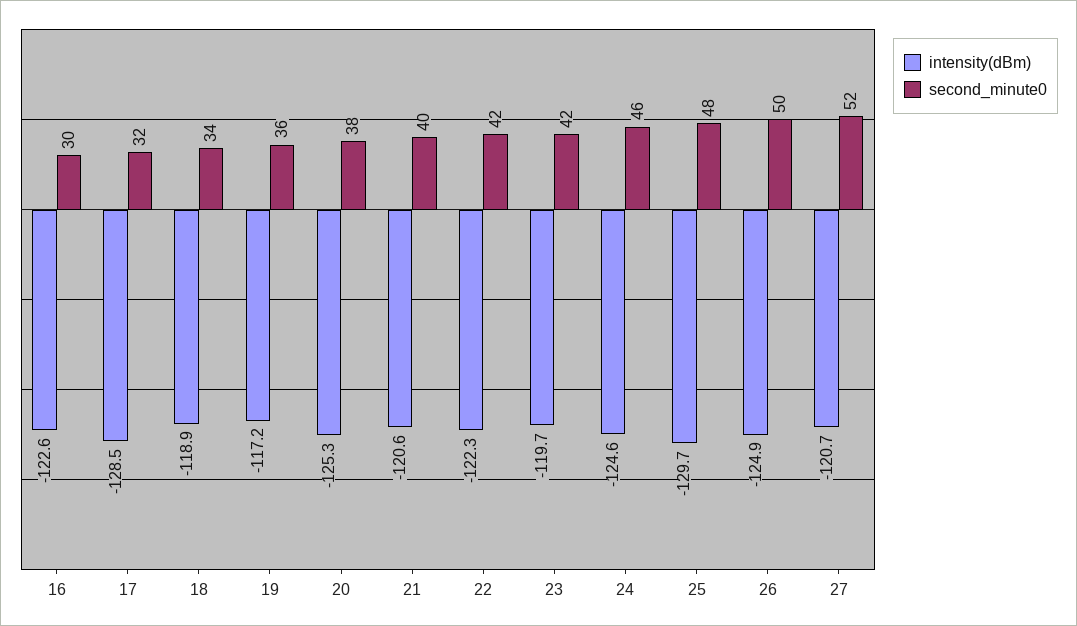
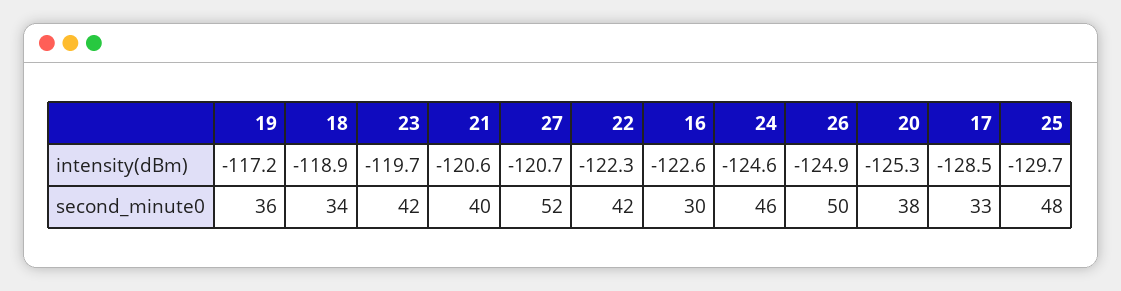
  {
    "intensity(dBm)": {
      "16": -122.6,
      "17": -128.5,
      "18": -118.9,
      "19": -117.2,
      "20": -125.3,
      "21": -120.6,
      "22": -122.3,
      "23": -119.7,
      "24": -124.6,
      "25": -129.7,
      "26": -124.9,
      "27": -120.7
    },
    "second_minute0": {
      "16": 30,
-     "17": 32,
+     "17": 33,
      "18": 34,
      "19": 36,
      "20": 38,
      "21": 40,
      "22": 42,
      "23": 42,
      "24": 46,
      "25": 48,
      "26": 50,
      "27": 52
    }
  }

